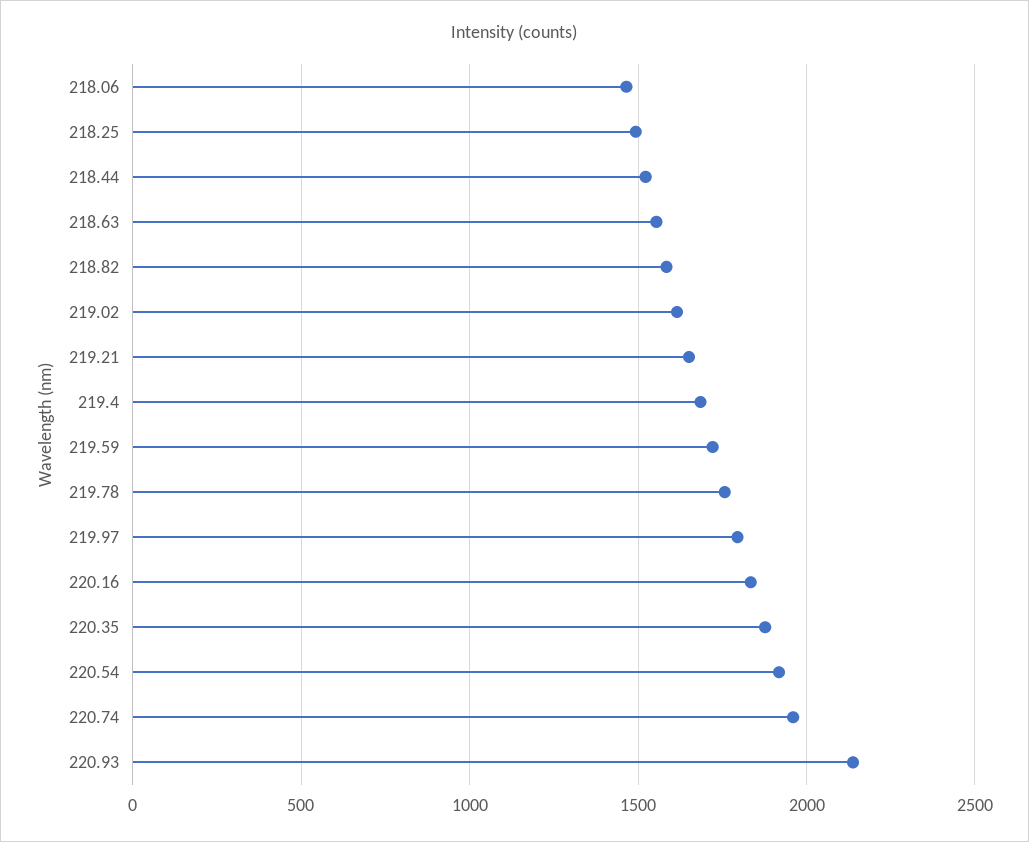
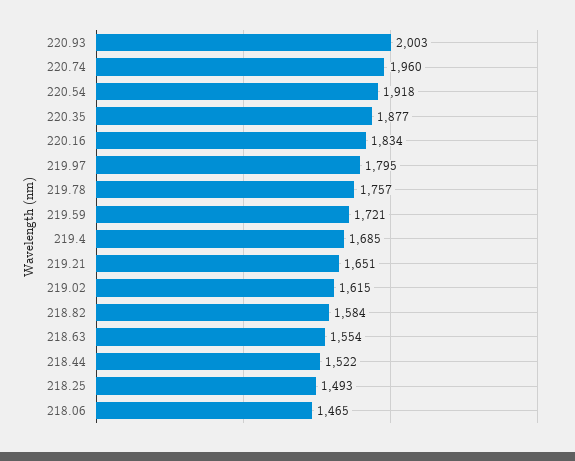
  {
    "218.06": 1465,
    "218.25": 1493,
    "218.44": 1522,
    "218.63": 1554,
    "218.82": 1584,
    "219.02": 1615,
    "219.21": 1651,
    "219.4": 1685,
    "219.59": 1721,
    "219.78": 1757,
    "219.97": 1795,
    "220.16": 1834,
    "220.35": 1877,
    "220.54": 1918,
    "220.74": 1960,
-   "220.93": 2150
+   "220.93": 2003
  }

